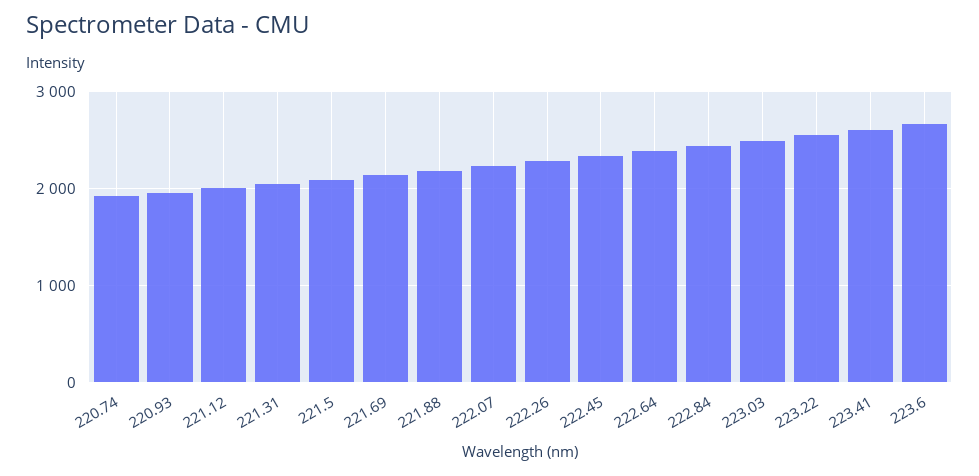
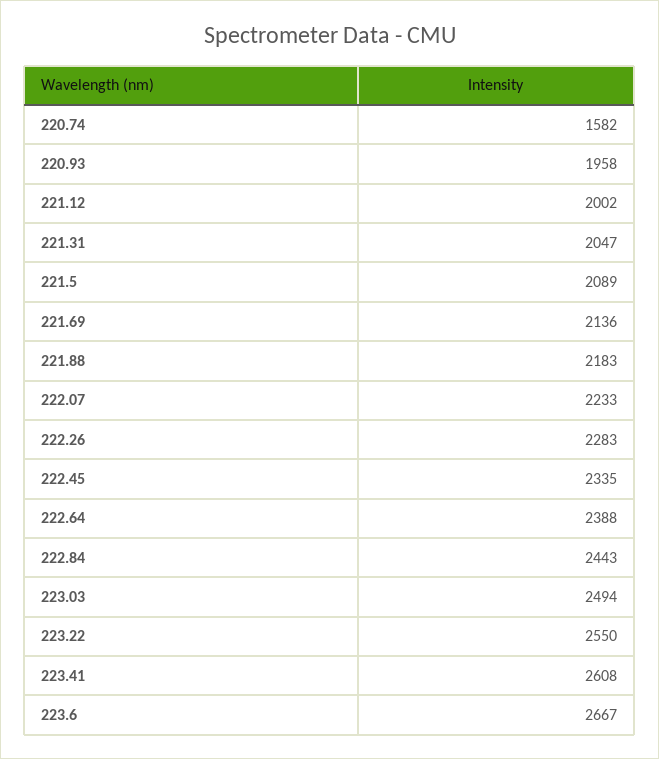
  {
-   "220.74": 1900,
+   "220.74": 1582,
    "220.93": 1958,
    "221.12": 2002,
    "221.31": 2047,
    "221.5": 2089,
    "221.69": 2136,
    "221.88": 2183,
    "222.07": 2233,
    "222.26": 2283,
    "222.45": 2335,
    "222.64": 2388,
    "222.84": 2443,
    "223.03": 2494,
    "223.22": 2550,
    "223.41": 2608,
    "223.6": 2667
  }

